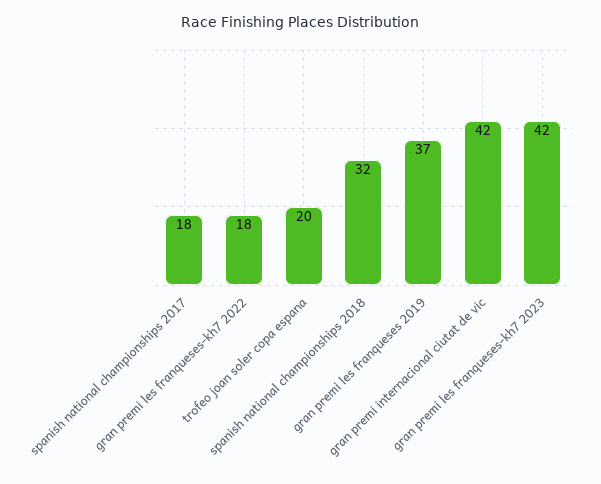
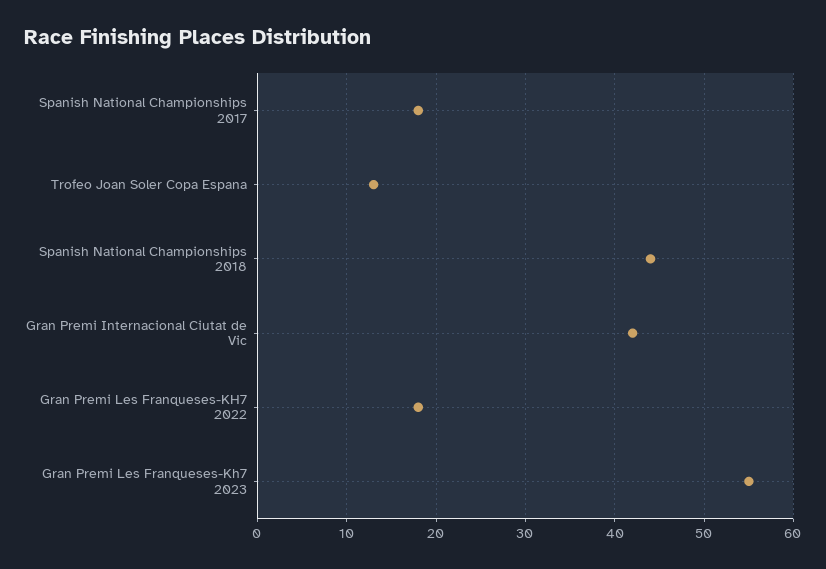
  {
    "spanish national championships 2017": 18,
    "gran premi les franqueses-kh7 2022": 18,
-   "trofeo joan soler copa espana": 20,
+   "trofeo joan soler copa espana": 13,
-   "spanish national championships 2018": 32,
+   "spanish national championships 2018": 44,
-   "gran premi les franqueses 2019": 37,
    "gran premi internacional ciutat de vic": 42,
-   "gran premi les franqueses-kh7 2023": 42
+   "gran premi les franqueses-kh7 2023": 55
  }

